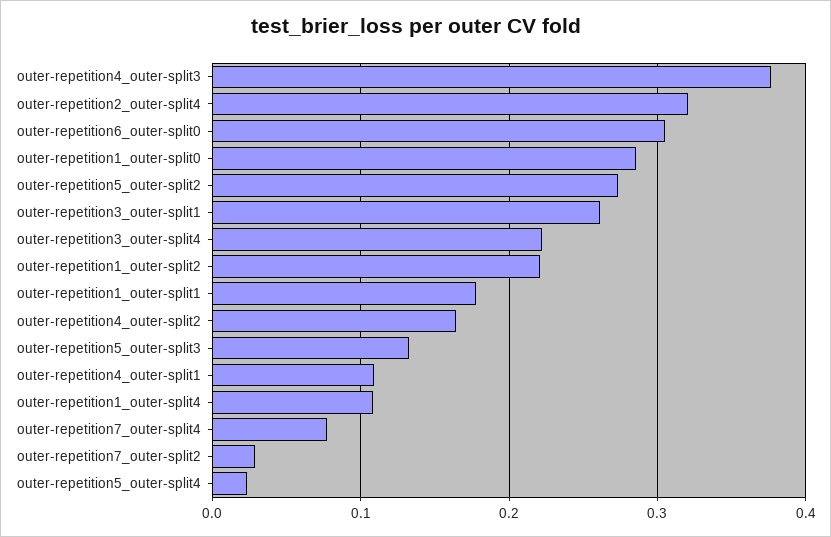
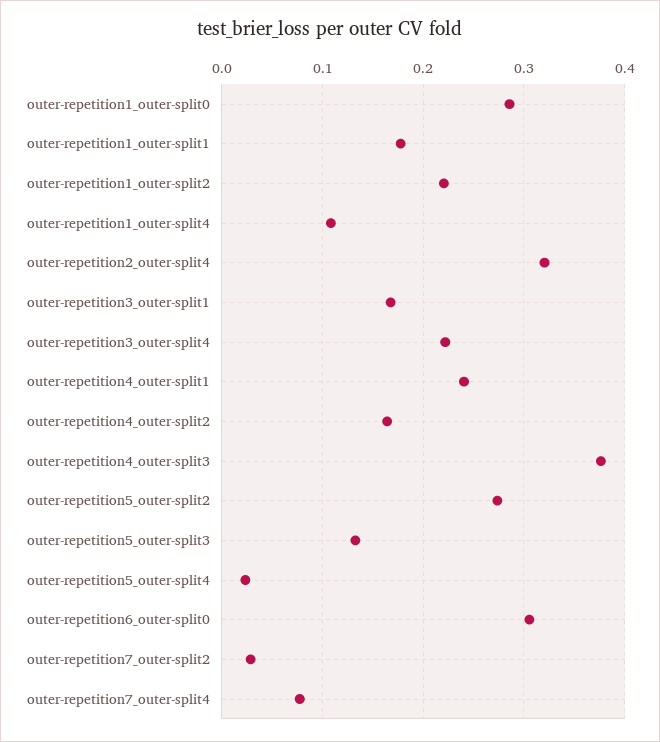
  {
    "outer-repetition4_outer-split3": 0.38,
    "outer-repetition2_outer-split4": 0.32,
    "outer-repetition6_outer-split0": 0.31,
    "outer-repetition1_outer-split0": 0.29,
    "outer-repetition5_outer-split2": 0.27,
-   "outer-repetition3_outer-split1": 0.26,
+   "outer-repetition3_outer-split1": 0.17,
    "outer-repetition3_outer-split4": 0.22,
    "outer-repetition1_outer-split2": 0.22,
    "outer-repetition1_outer-split1": 0.18,
    "outer-repetition4_outer-split2": 0.16,
    "outer-repetition5_outer-split3": 0.13,
-   "outer-repetition4_outer-split1": 0.11,
+   "outer-repetition4_outer-split1": 0.24,
    "outer-repetition1_outer-split4": 0.11,
    "outer-repetition7_outer-split4": 0.08,
    "outer-repetition7_outer-split2": 0.03,
    "outer-repetition5_outer-split4": 0.02
  }

